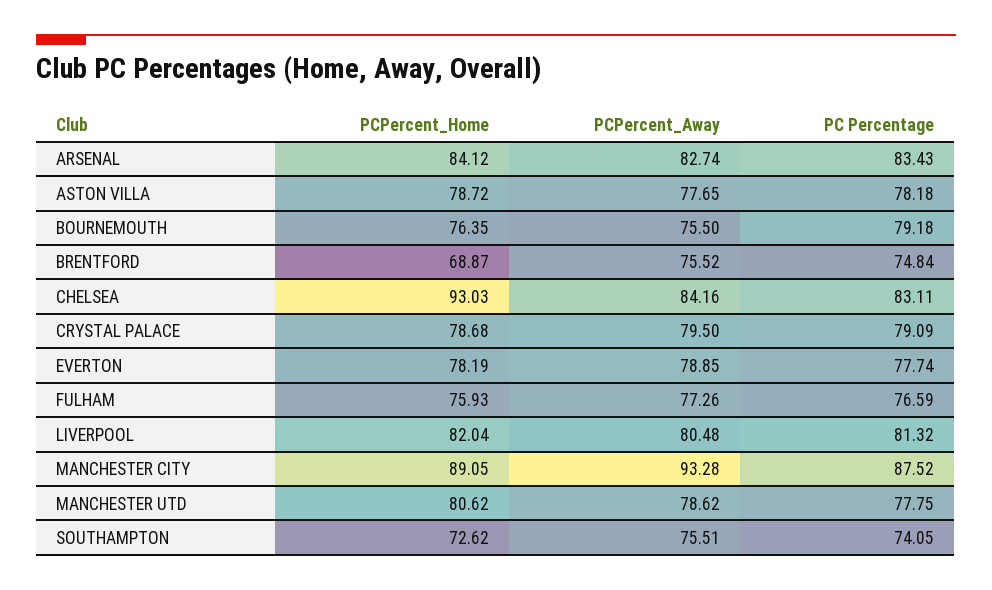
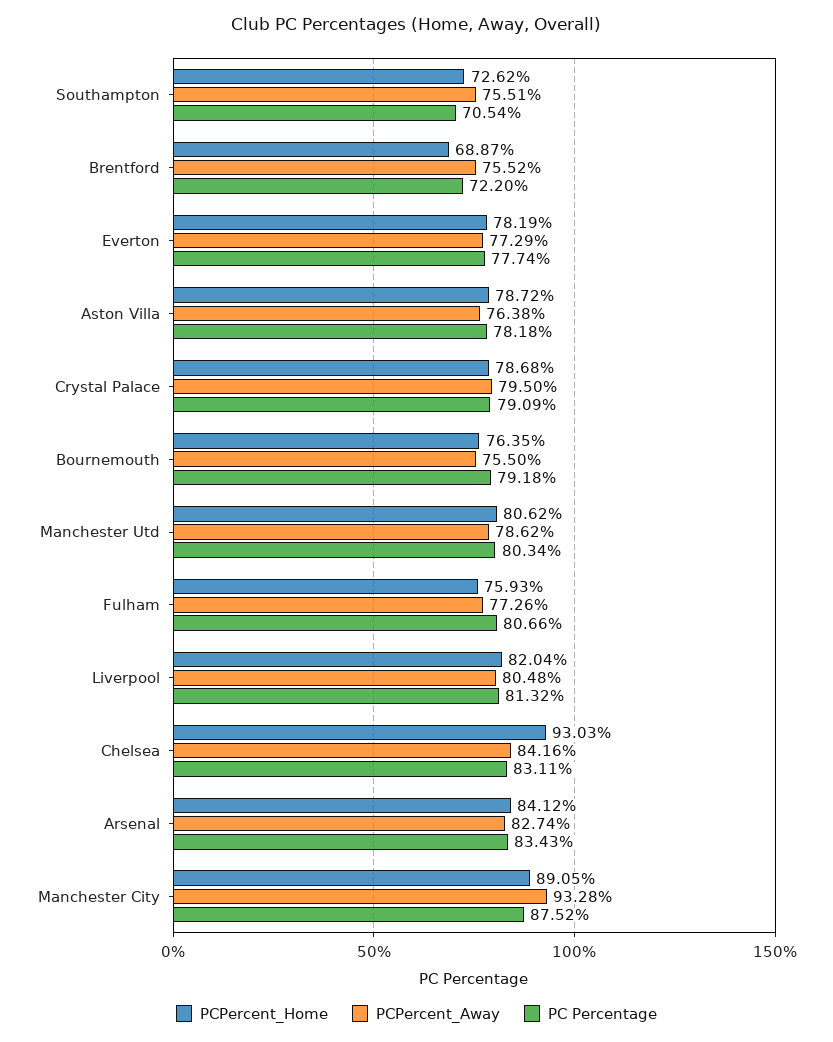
  {
    "PCPercent_Home": {
      "ARSENAL": 84.12,
      "ASTON VILLA": 78.72,
      "BOURNEMOUTH": 76.35,
      "BRENTFORD": 68.87,
      "CHELSEA": 93.03,
      "CRYSTAL PALACE": 78.68,
      "EVERTON": 78.19,
      "FULHAM": 75.93,
      "LIVERPOOL": 82.04,
      "MANCHESTER CITY": 89.05,
      "MANCHESTER UTD": 80.62,
      "SOUTHAMPTON": 72.62
    },
    "PCPercent_Away": {
      "ARSENAL": 82.74,
-     "ASTON VILLA": 77.65,
+     "ASTON VILLA": 76.38,
      "BOURNEMOUTH": 75.5,
      "BRENTFORD": 75.52,
      "CHELSEA": 84.16,
      "CRYSTAL PALACE": 79.5,
-     "EVERTON": 78.85,
+     "EVERTON": 77.29,
      "FULHAM": 77.26,
      "LIVERPOOL": 80.48,
      "MANCHESTER CITY": 93.28,
      "MANCHESTER UTD": 78.62,
      "SOUTHAMPTON": 75.51
    },
    "PC Percentage": {
      "ARSENAL": 83.43,
      "ASTON VILLA": 78.18,
      "BOURNEMOUTH": 79.18,
-     "BRENTFORD": 74.84,
+     "BRENTFORD": 72.2,
      "CHELSEA": 83.11,
      "CRYSTAL PALACE": 79.09,
      "EVERTON": 77.74,
-     "FULHAM": 76.59,
+     "FULHAM": 80.66,
      "LIVERPOOL": 81.32,
      "MANCHESTER CITY": 87.52,
-     "MANCHESTER UTD": 77.75,
+     "MANCHESTER UTD": 80.34,
-     "SOUTHAMPTON": 74.05
+     "SOUTHAMPTON": 70.54
    }
  }

